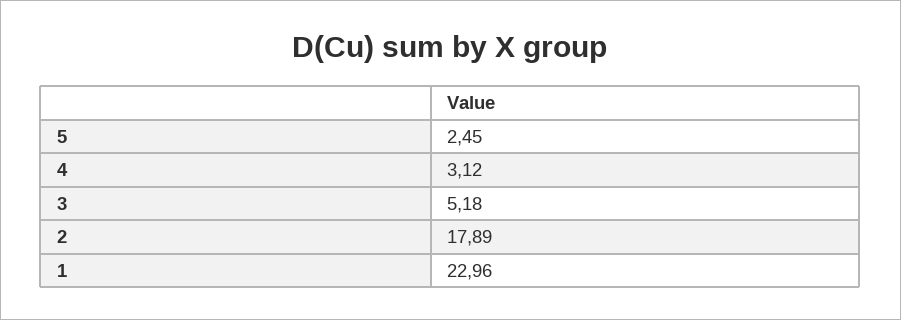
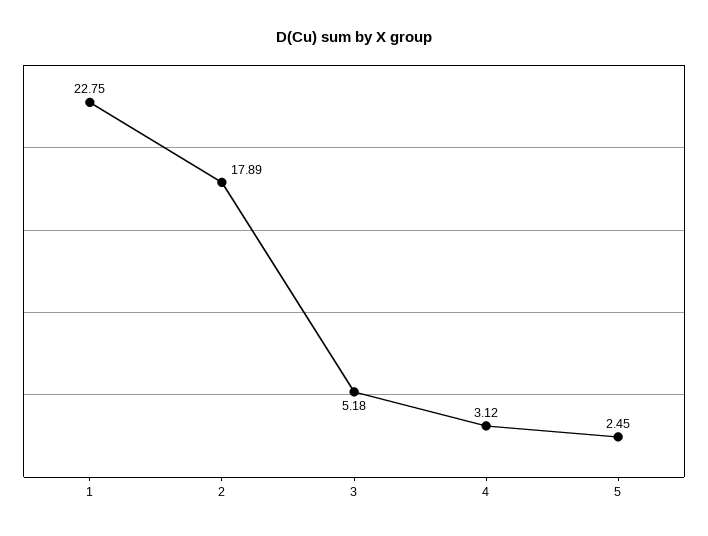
  {
    "5": 2.45,
    "4": 3.12,
    "3": 5.18,
    "2": 17.89,
-   "1": 22.96
+   "1": 22.75
  }

